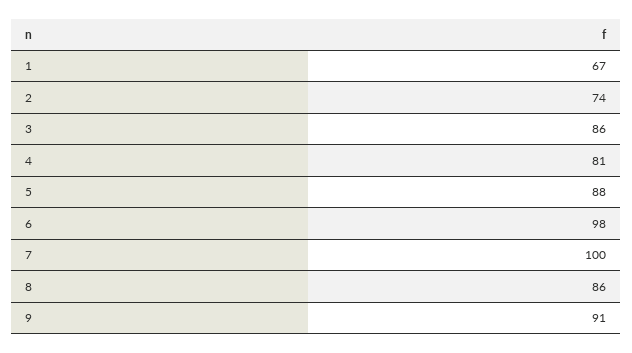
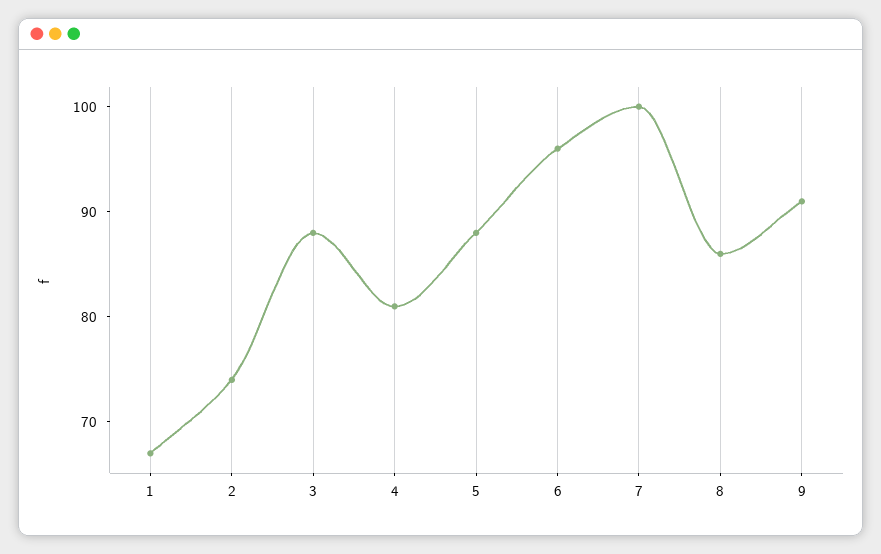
  {
    "1": 67,
    "2": 74,
-   "3": 86,
+   "3": 88,
    "4": 81,
    "5": 88,
-   "6": 98,
+   "6": 96,
    "7": 100,
    "8": 86,
    "9": 91
  }

